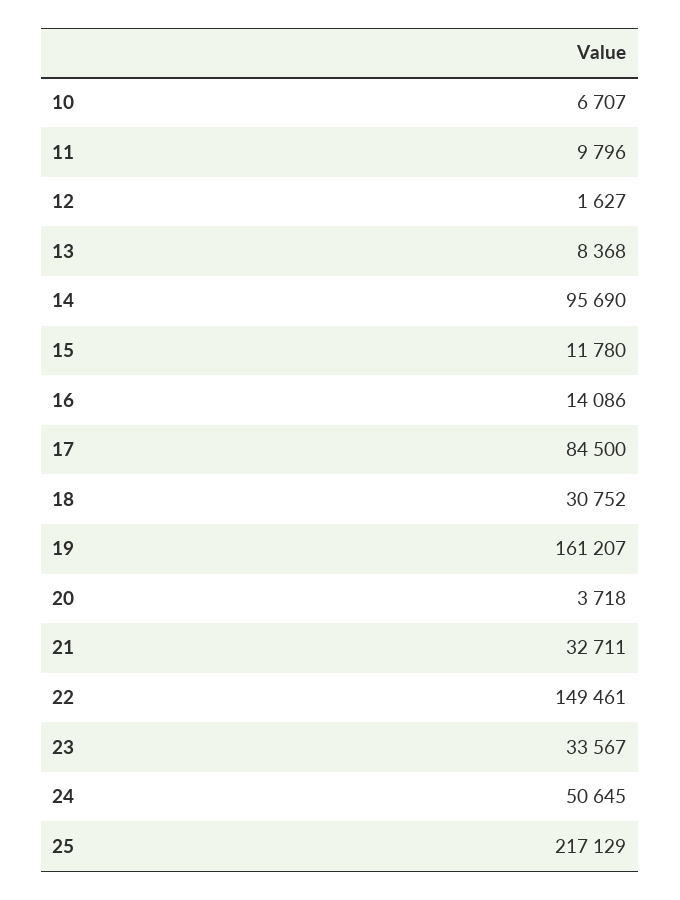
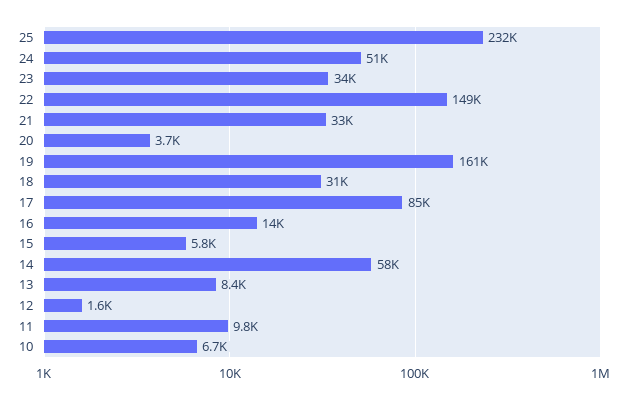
  {
    "10": 6707,
    "11": 9796,
    "12": 1627,
    "13": 8368,
-   "14": 95690,
+   "14": 58000,
-   "15": 11780,
+   "15": 5800,
    "16": 14086,
    "17": 84500,
    "18": 30752,
    "19": 161207,
    "20": 3718,
    "21": 32711,
    "22": 149461,
    "23": 33567,
    "24": 50645,
-   "25": 217129
+   "25": 232000
  }

